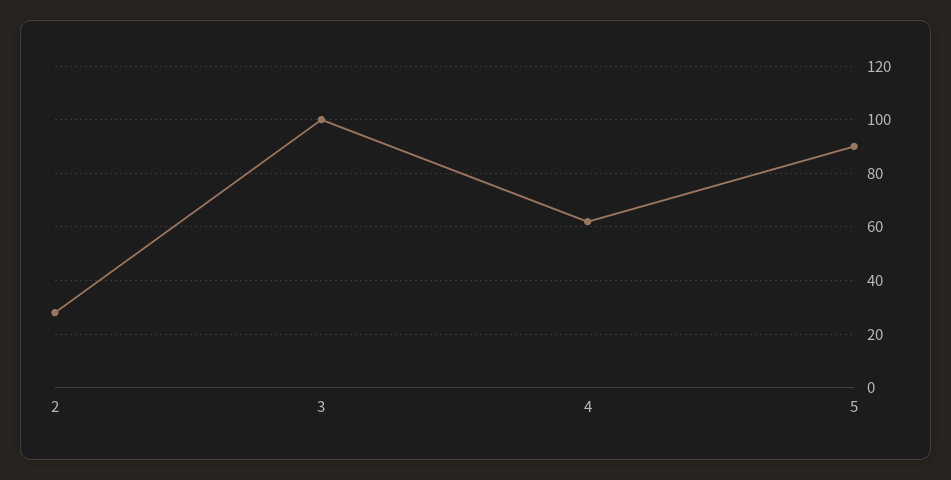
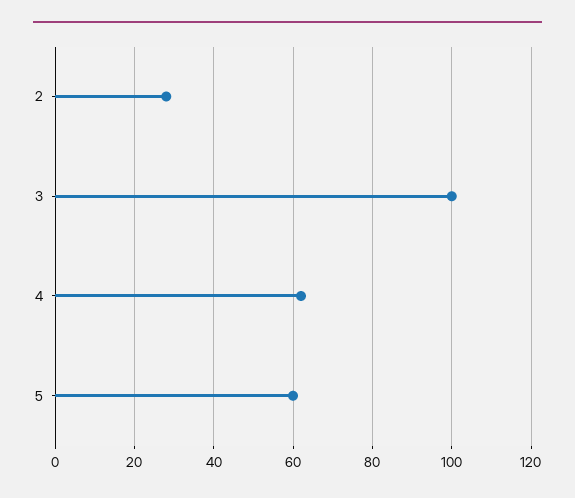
  {
    "2": 30,
    "3": 100,
    "4": 60,
-   "5": 90
+   "5": 60
  }

